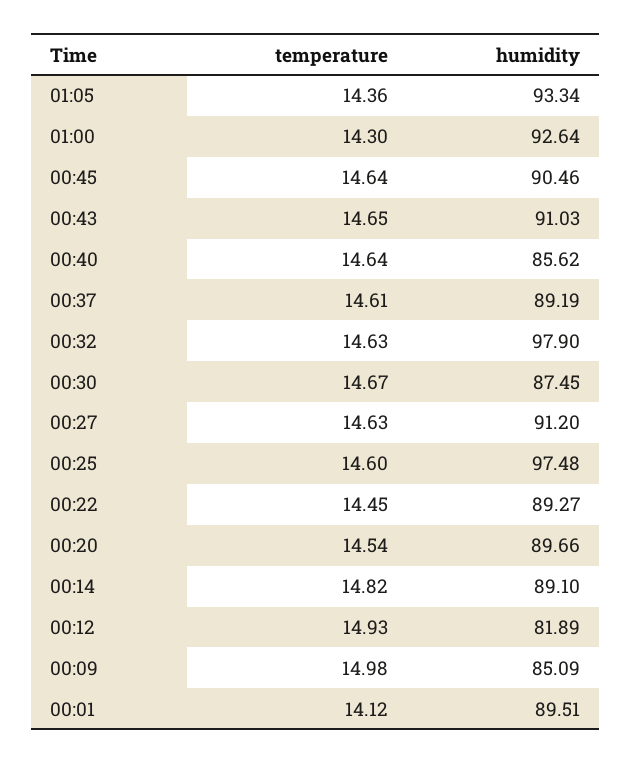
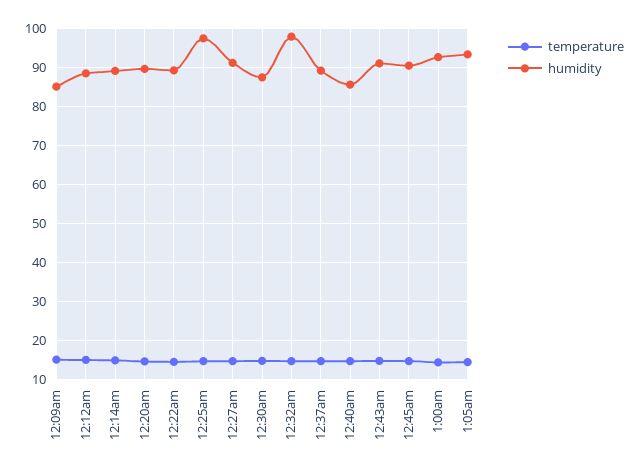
  {
    "temperature": {
      "01:05": 14.36,
      "01:00": 14.3,
      "00:45": 14.64,
      "00:43": 14.65,
      "00:40": 14.64,
      "00:37": 14.61,
      "00:32": 14.63,
      "00:30": 14.67,
      "00:27": 14.63,
      "00:25": 14.6,
      "00:22": 14.45,
      "00:20": 14.54,
      "00:14": 14.82,
      "00:12": 14.93,
-     "00:09": 14.98,
+     "00:09": 14.98
-     "00:01": 14.12
    },
    "humidity": {
      "01:05": 93.34,
      "01:00": 92.64,
      "00:45": 90.46,
      "00:43": 91.03,
      "00:40": 85.62,
      "00:37": 89.19,
      "00:32": 97.9,
      "00:30": 87.45,
      "00:27": 91.2,
      "00:25": 97.48,
      "00:22": 89.27,
      "00:20": 89.66,
      "00:14": 89.1,
-     "00:12": 81.89,
+     "00:12": 88,
-     "00:09": 85.09,
+     "00:09": 85.09
-     "00:01": 89.51
    }
  }

